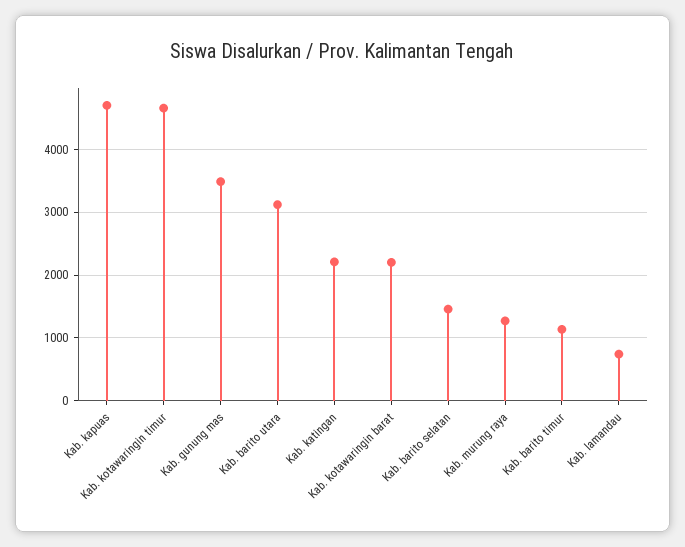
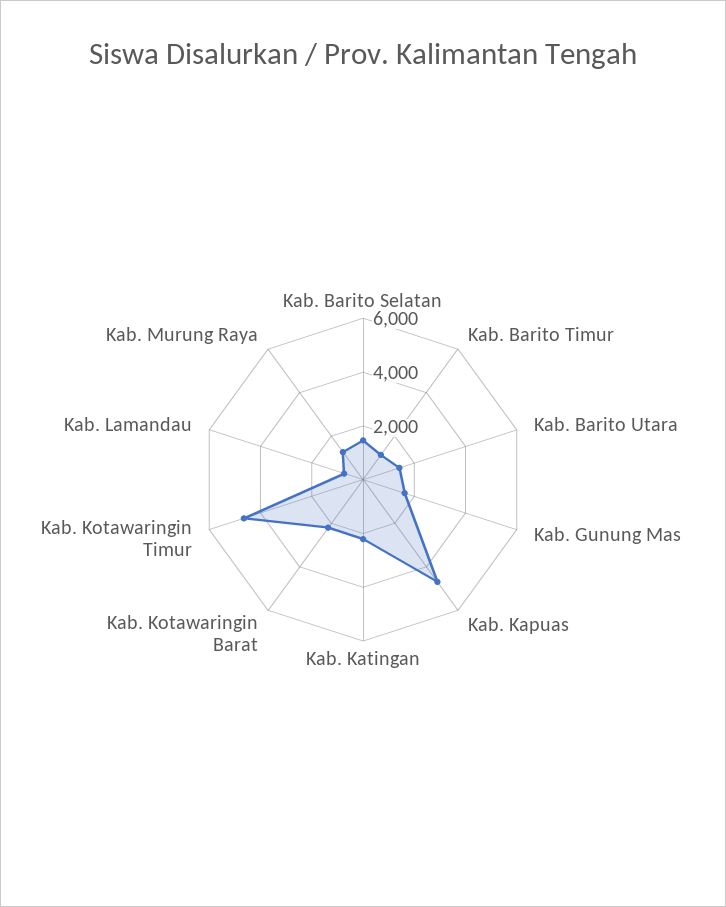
  {
    "Kab. kapuas": 4700,
    "Kab. kotawaringin timur": 4700,
-   "Kab. gunung mas": 3500,
+   "Kab. gunung mas": 1500,
-   "Kab. barito utara": 3100,
+   "Kab. barito utara": 1500,
    "Kab. katingan": 2200,
    "Kab. kotawaringin barat": 2200,
    "Kab. barito selatan": 1500,
    "Kab. murung raya": 1300,
    "Kab. barito timur": 1100,
    "Kab. lamandau": 700
  }

